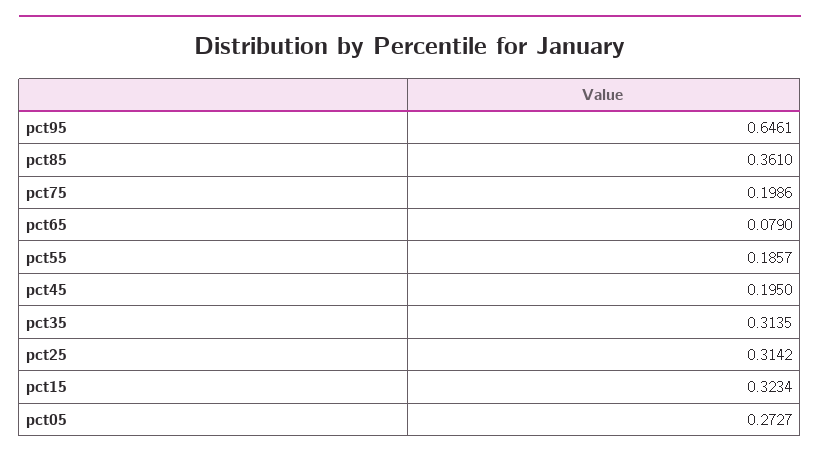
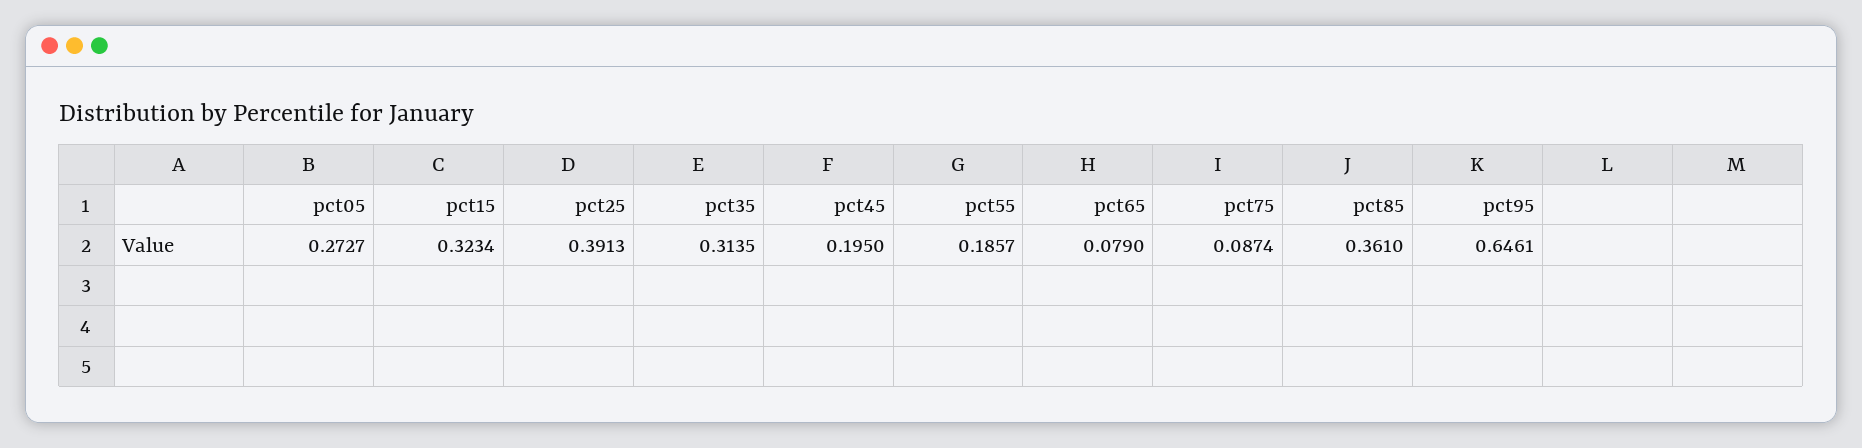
  {
    "pct95": 0.6461,
    "pct85": 0.361,
-   "pct75": 0.1986,
+   "pct75": 0.0874,
    "pct65": 0.079,
    "pct55": 0.1857,
    "pct45": 0.195,
    "pct35": 0.3135,
-   "pct25": 0.3142,
+   "pct25": 0.3913,
    "pct15": 0.3234,
    "pct05": 0.2727
  }

